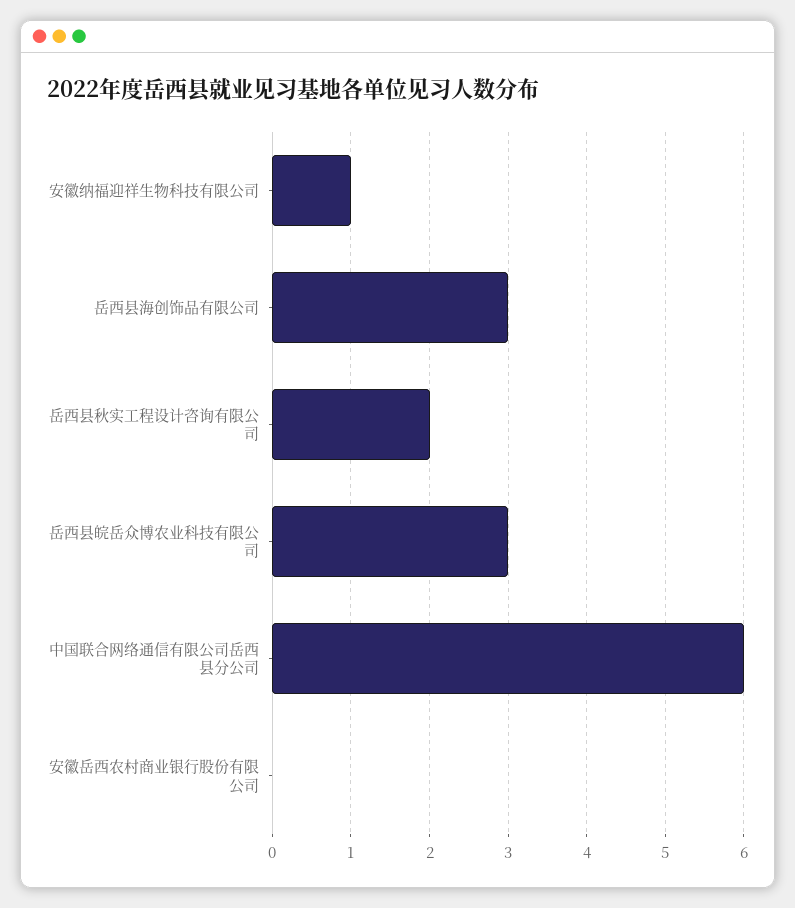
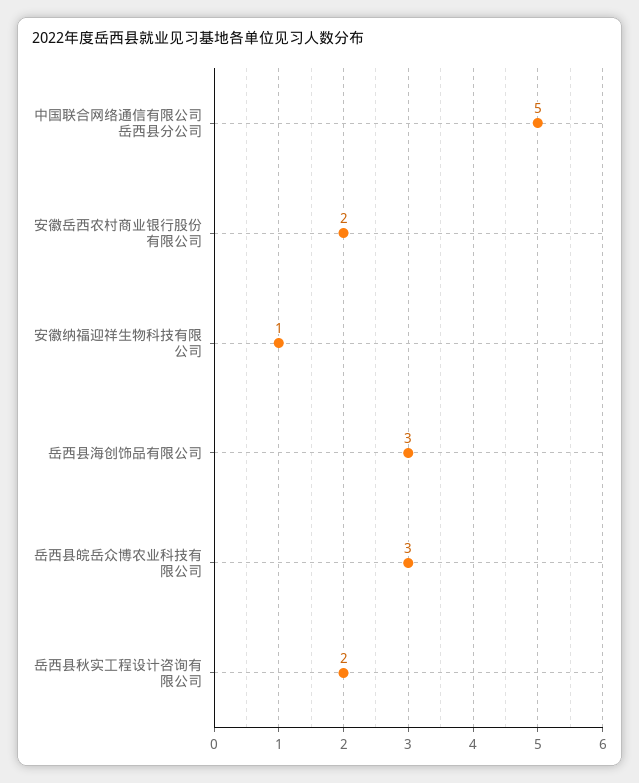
  {
    "安徽纳福迎祥生物科技有限公司": 1,
    "岳西县海创饰品有限公司": 3,
    "岳西县秋实工程设计咨询有限公司": 2,
    "岳西县皖岳众博农业科技有限公司": 3,
-   "中国联合网络通信有限公司岳西县分公司": 6,
+   "中国联合网络通信有限公司岳西县分公司": 5,
-   "安徽岳西农村商业银行股份有限公司": 0
+   "安徽岳西农村商业银行股份有限公司": 2
  }

